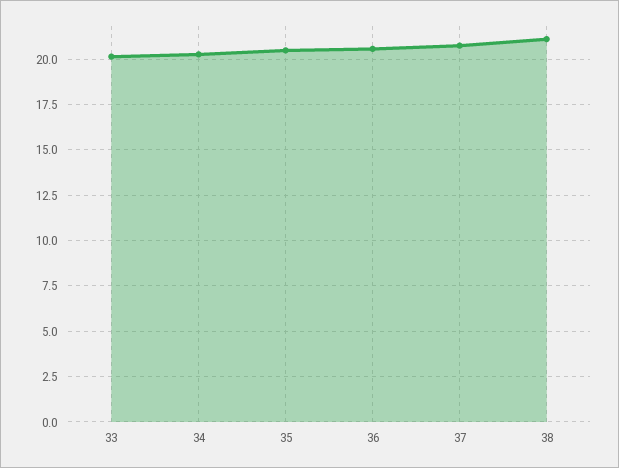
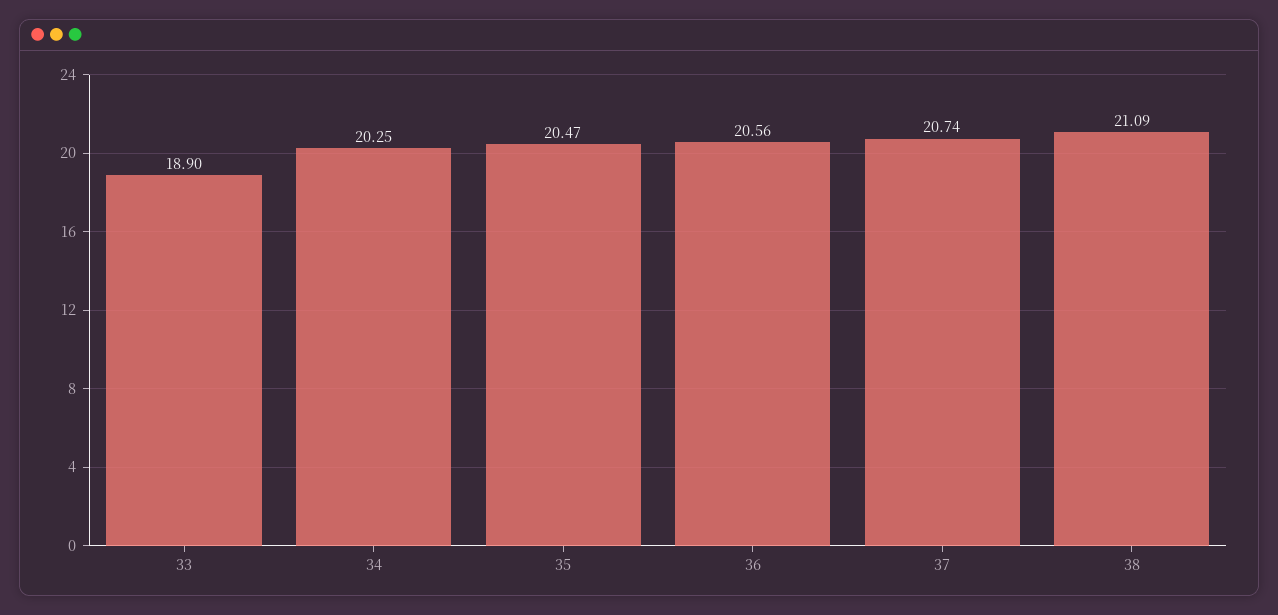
  {
-   "33": 20,
+   "33": 18.9,
    "34": 20.25,
    "35": 20.47,
    "36": 20.56,
    "37": 20.74,
    "38": 21.09
  }

